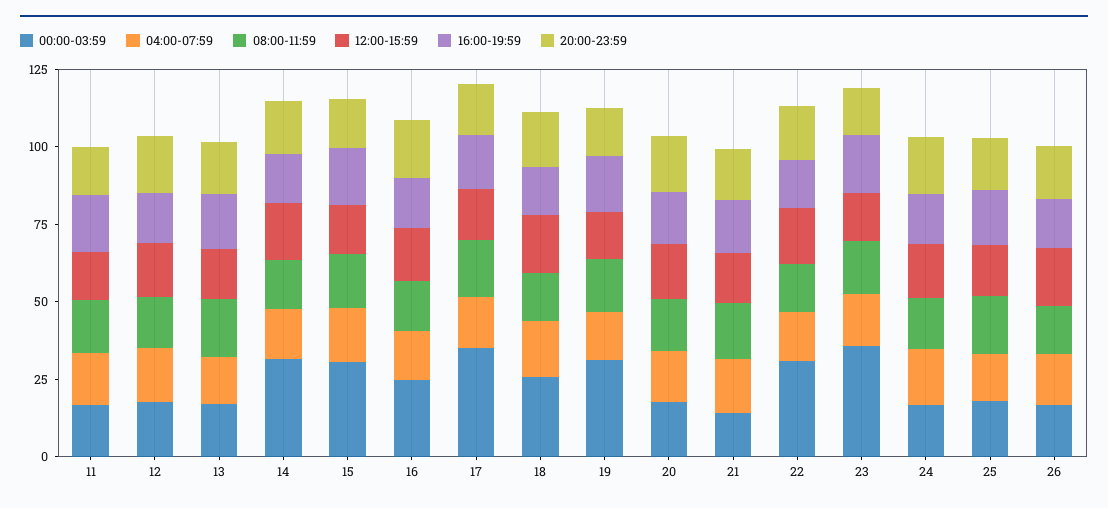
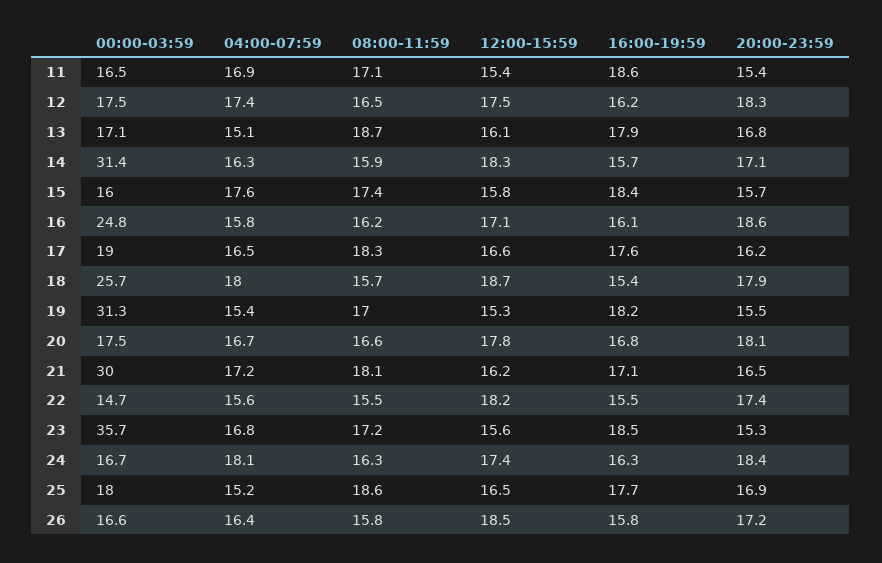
  {
    "00:00-03:59": {
      "11": 16.5,
      "12": 17.5,
      "13": 17.1,
      "14": 31.4,
-     "15": 30,
+     "15": 16,
      "16": 24.8,
-     "17": 35,
+     "17": 19,
      "18": 25.7,
      "19": 31.3,
      "20": 17.5,
-     "21": 15,
+     "21": 30,
-     "22": 30,
+     "22": 14.7,
      "23": 35.7,
      "24": 16.7,
      "25": 18,
      "26": 16.6
    },
    "04:00-07:59": {
      "11": 16.9,
      "12": 17.4,
      "13": 15.1,
      "14": 16.3,
      "15": 17.6,
      "16": 15.8,
      "17": 16.5,
      "18": 18,
      "19": 15.4,
      "20": 16.7,
      "21": 17.2,
      "22": 15.6,
      "23": 16.8,
      "24": 18.1,
      "25": 15.2,
      "26": 16.4
    },
    "08:00-11:59": {
      "11": 17.1,
      "12": 16.5,
      "13": 18.7,
      "14": 15.9,
      "15": 17.4,
      "16": 16.2,
      "17": 18.3,
      "18": 15.7,
      "19": 17,
      "20": 16.6,
      "21": 18.1,
      "22": 15.5,
      "23": 17.2,
      "24": 16.3,
      "25": 18.6,
      "26": 15.8
    },
    "12:00-15:59": {
      "11": 15.4,
      "12": 17.5,
      "13": 16.1,
      "14": 18.3,
      "15": 15.8,
      "16": 17.1,
      "17": 16.6,
      "18": 18.7,
      "19": 15.3,
      "20": 17.8,
      "21": 16.2,
      "22": 18.2,
      "23": 15.6,
      "24": 17.4,
      "25": 16.5,
      "26": 18.5
    },
    "16:00-19:59": {
      "11": 18.6,
      "12": 16.2,
      "13": 17.9,
      "14": 15.7,
      "15": 18.4,
      "16": 16.1,
      "17": 17.6,
      "18": 15.4,
      "19": 18.2,
      "20": 16.8,
      "21": 17.1,
      "22": 15.5,
      "23": 18.5,
      "24": 16.3,
      "25": 17.7,
      "26": 15.8
    },
    "20:00-23:59": {
      "11": 15.4,
      "12": 18.3,
      "13": 16.8,
      "14": 17.1,
      "15": 15.7,
      "16": 18.6,
      "17": 16.2,
      "18": 17.9,
      "19": 15.5,
      "20": 18.1,
      "21": 16.5,
      "22": 17.4,
      "23": 15.3,
      "24": 18.4,
      "25": 16.9,
      "26": 17.2
    }
  }

